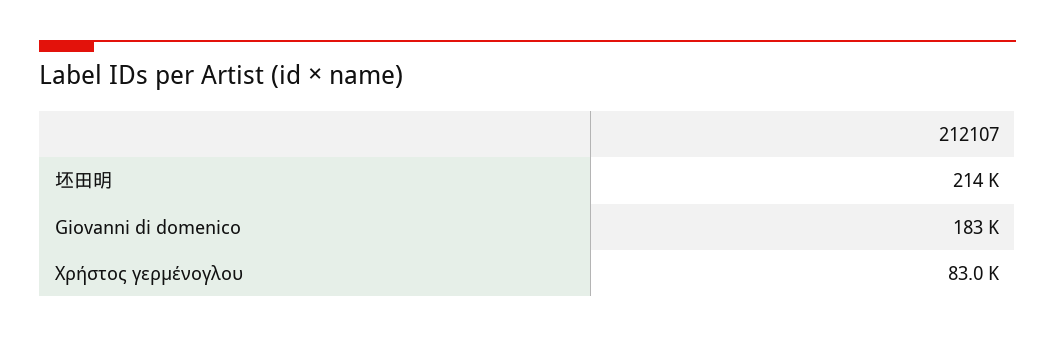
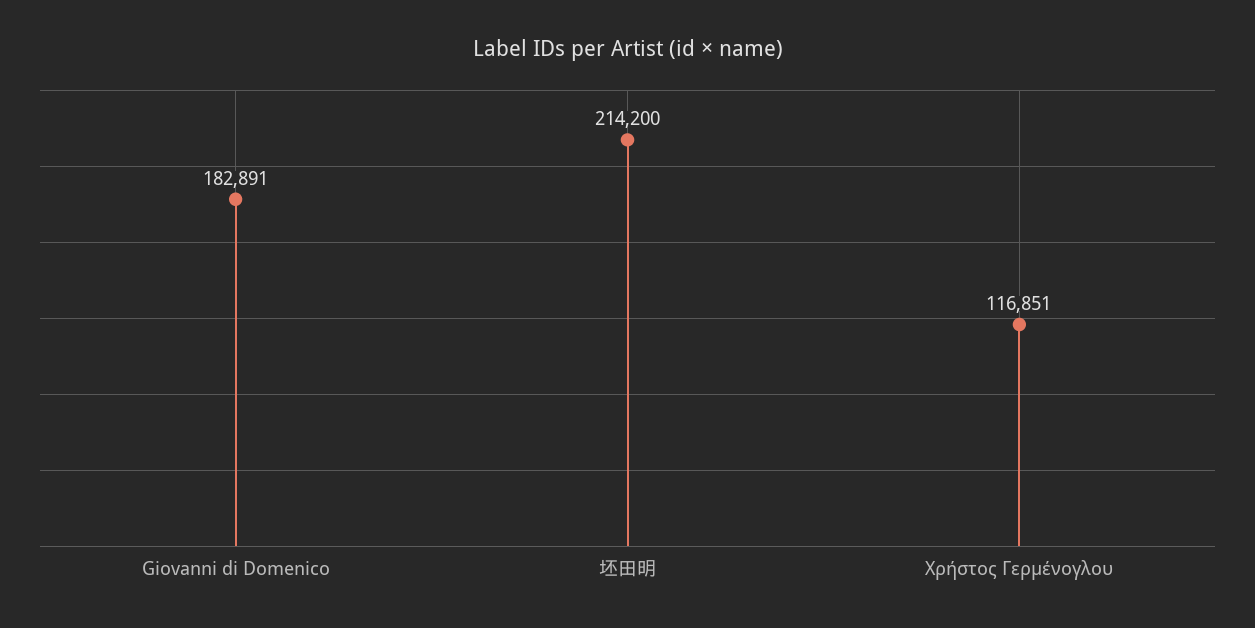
  {
    "坯田明": 214200,
    "Giovanni di domenico": 182891,
-   "Χρήστος γερμένογλου": 83000
+   "Χρήστος γερμένογλου": 116851
  }

